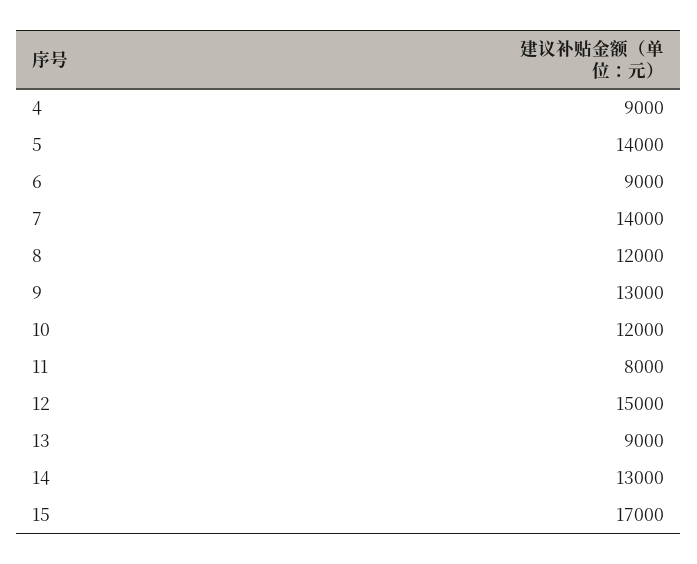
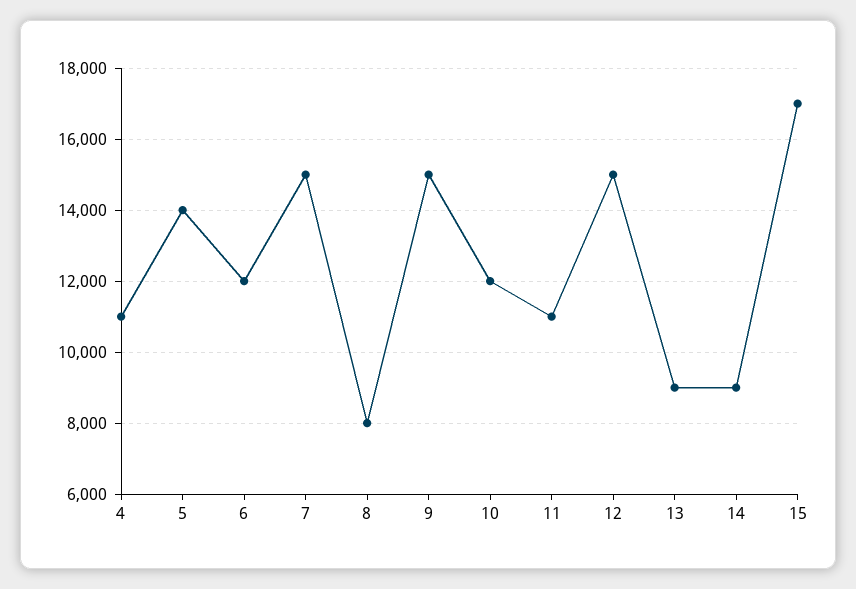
  {
-   "4": 9000,
+   "4": 11000,
    "5": 14000,
-   "6": 9000,
+   "6": 12000,
-   "7": 14000,
+   "7": 15000,
-   "8": 12000,
+   "8": 8000,
-   "9": 13000,
+   "9": 15000,
    "10": 12000,
-   "11": 8000,
+   "11": 11000,
    "12": 15000,
    "13": 9000,
-   "14": 13000,
+   "14": 9000,
    "15": 17000
  }

